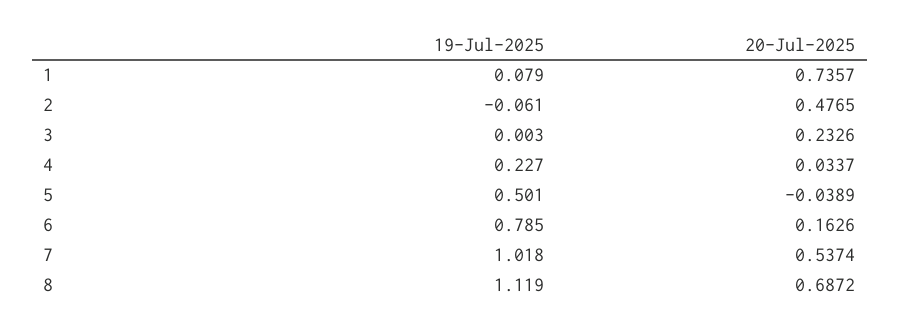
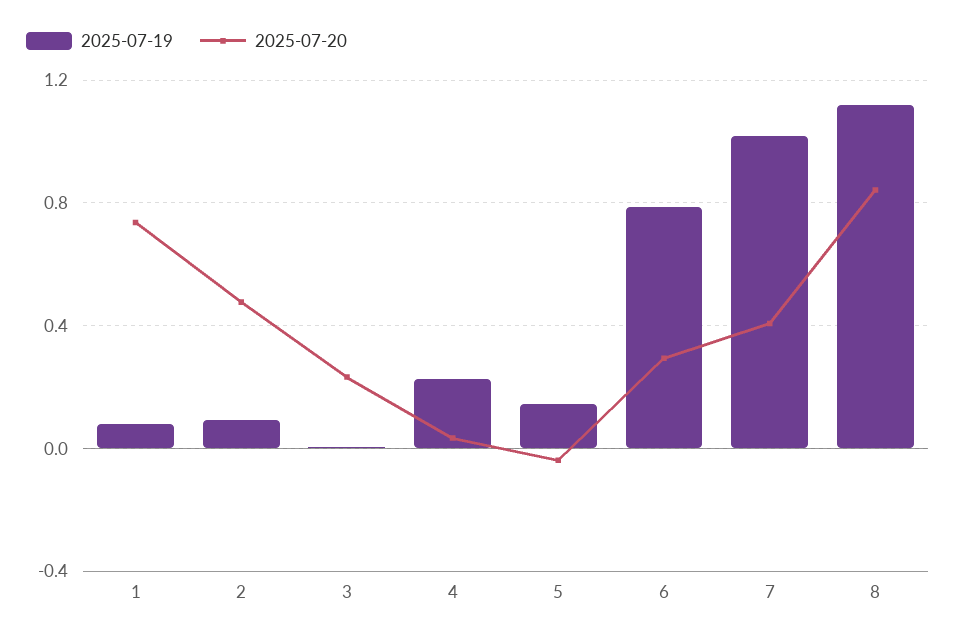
  {
    "19-Jul-2025": {
      "1": 0.079,
-     "2": -0.061,
+     "2": 0.1,
      "3": 0.003,
      "4": 0.227,
-     "5": 0.501,
+     "5": 0.15,
      "6": 0.785,
      "7": 1.018,
      "8": 1.119
    },
    "20-Jul-2025": {
      "1": 0.7357,
      "2": 0.4765,
      "3": 0.2326,
      "4": 0.0337,
      "5": -0.0389,
-     "6": 0.1626,
+     "6": 0.3,
-     "7": 0.5374,
+     "7": 0.4,
-     "8": 0.6872
+     "8": 0.85
    }
  }

